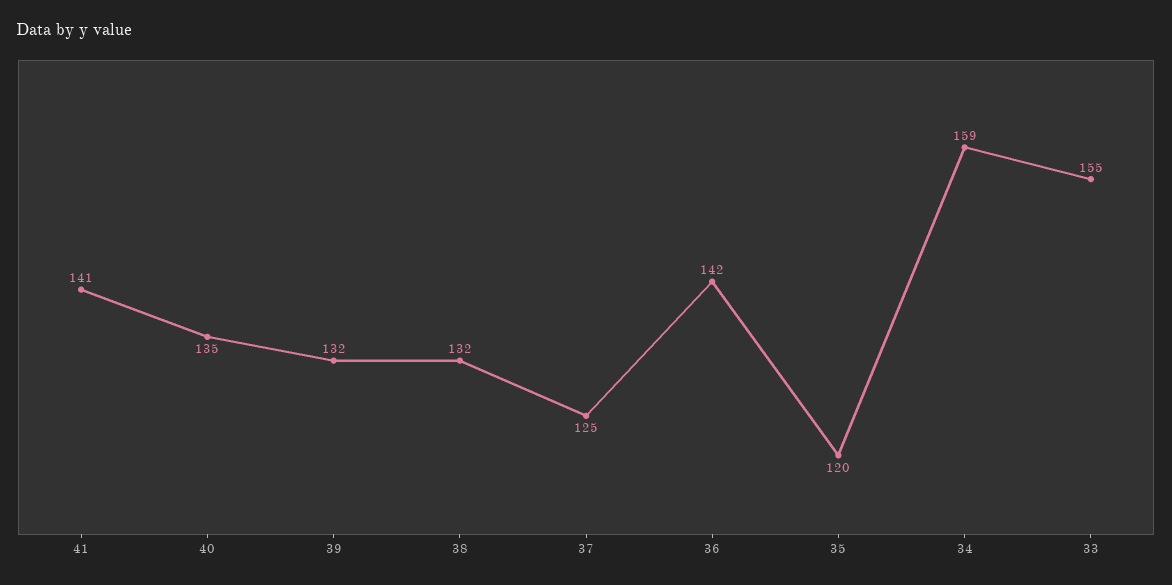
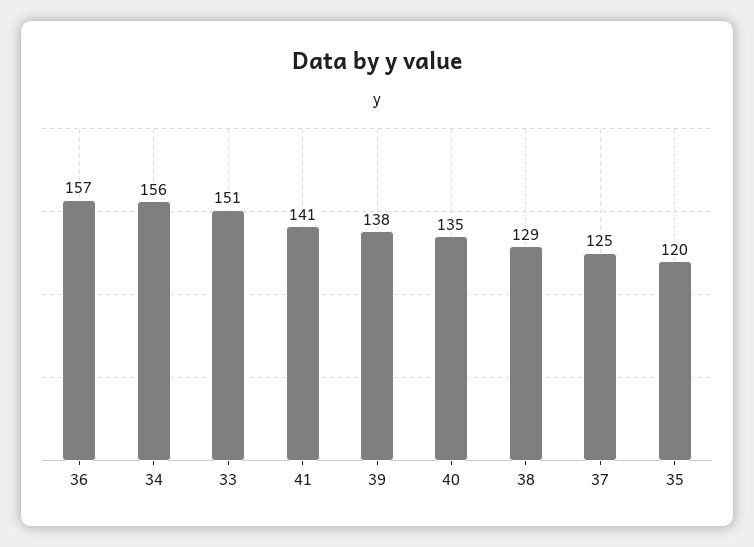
  {
    "41": 141,
    "40": 135,
-   "39": 132,
+   "39": 138,
-   "38": 132,
+   "38": 129,
    "37": 125,
-   "36": 142,
+   "36": 157,
    "35": 120,
-   "34": 159,
+   "34": 156,
-   "33": 155
+   "33": 151
  }

